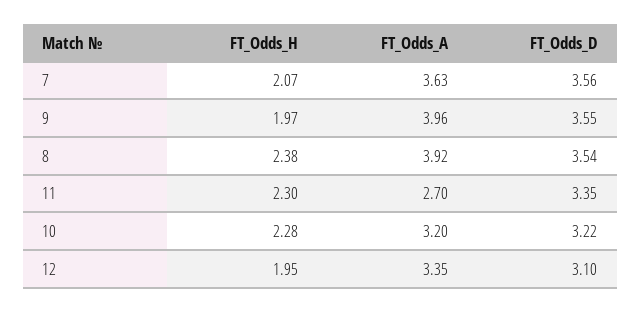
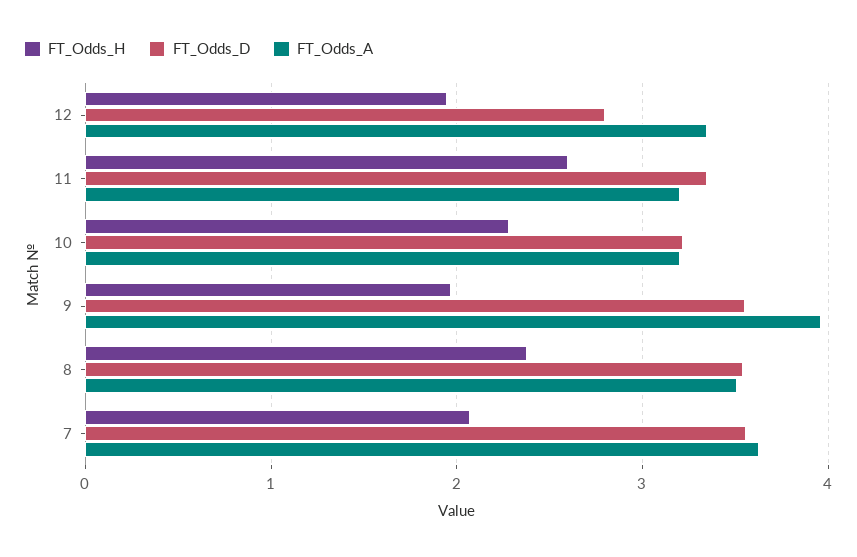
  {
    "FT_Odds_H": {
      "7": 2.07,
      "9": 1.97,
      "8": 2.38,
-     "11": 2.3,
+     "11": 2.6,
      "10": 2.28,
      "12": 1.95
    },
    "FT_Odds_A": {
      "7": 3.63,
      "9": 3.96,
-     "8": 3.92,
+     "8": 3.5,
-     "11": 2.7,
+     "11": 3.2,
      "10": 3.2,
      "12": 3.35
    },
    "FT_Odds_D": {
      "7": 3.56,
      "9": 3.55,
      "8": 3.54,
      "11": 3.35,
      "10": 3.22,
-     "12": 3.1
+     "12": 2.8
    }
  }

